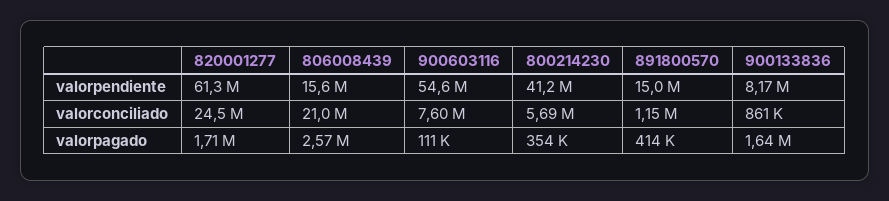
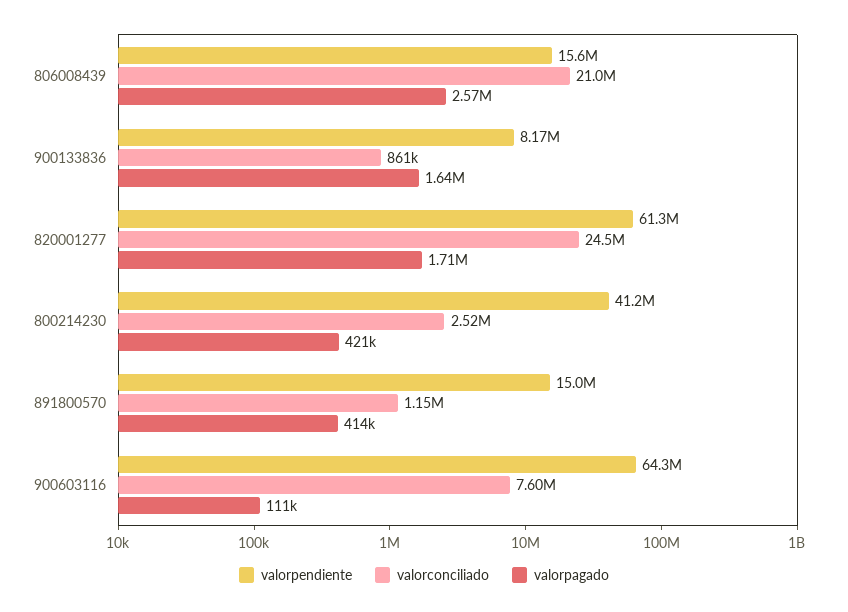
  {
    "valorpendiente": {
      "820001277": 61300000,
      "806008439": 15600000,
-     "900603116": 54600000,
+     "900603116": 64300000,
      "800214230": 41200000,
      "891800570": 15000000,
      "900133836": 8170000
    },
    "valorconciliado": {
      "820001277": 24500000,
      "806008439": 21000000,
      "900603116": 7600000,
-     "800214230": 5690000,
+     "800214230": 2520000,
      "891800570": 1150000,
      "900133836": 861000
    },
    "valorpagado": {
      "820001277": 1710000,
      "806008439": 2570000,
      "900603116": 111000,
-     "800214230": 354000,
+     "800214230": 421000,
      "891800570": 414000,
      "900133836": 1640000
    }
  }

